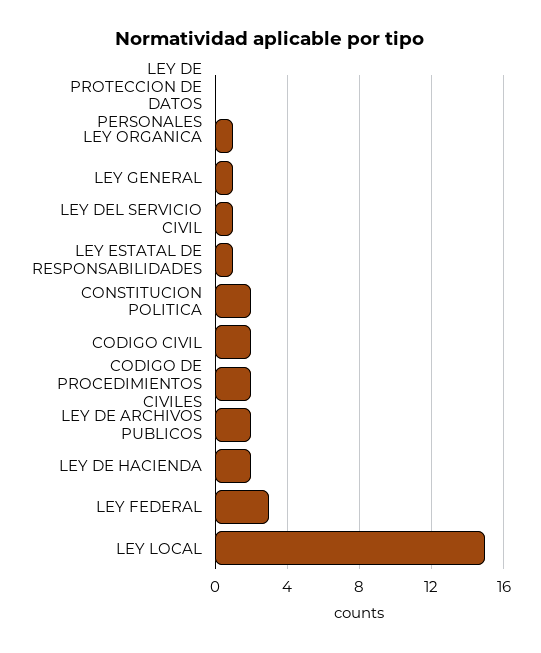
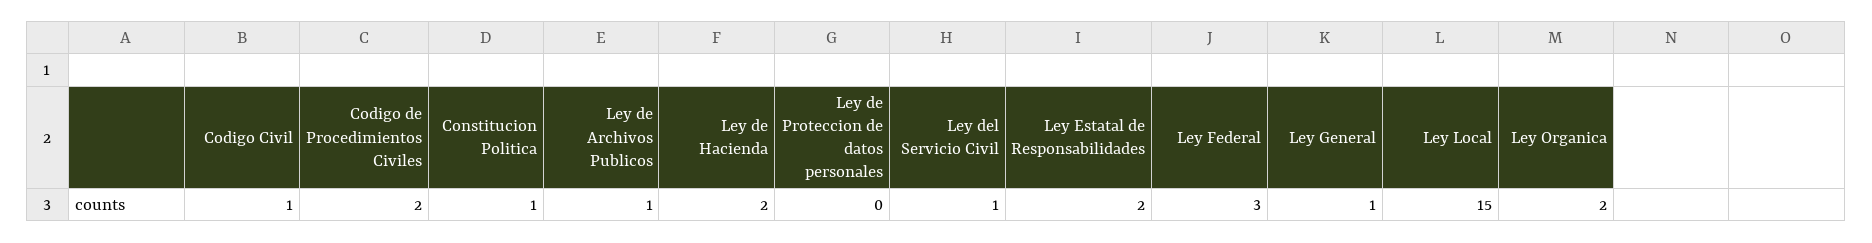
  {
    "LEY DE PROTECCION DE DATOS PERSONALES": 0,
-   "LEY ORGANICA": 1,
+   "LEY ORGANICA": 2,
    "LEY GENERAL": 1,
    "LEY DEL SERVICIO CIVIL": 1,
-   "LEY ESTATAL DE RESPONSABILIDADES": 1,
+   "LEY ESTATAL DE RESPONSABILIDADES": 2,
-   "CONSTITUCION POLITICA": 2,
+   "CONSTITUCION POLITICA": 1,
-   "CODIGO CIVIL": 2,
+   "CODIGO CIVIL": 1,
    "CODIGO DE PROCEDIMIENTOS CIVILES": 2,
-   "LEY DE ARCHIVOS PUBLICOS": 2,
+   "LEY DE ARCHIVOS PUBLICOS": 1,
    "LEY DE HACIENDA": 2,
    "LEY FEDERAL": 3,
    "LEY LOCAL": 15
  }

